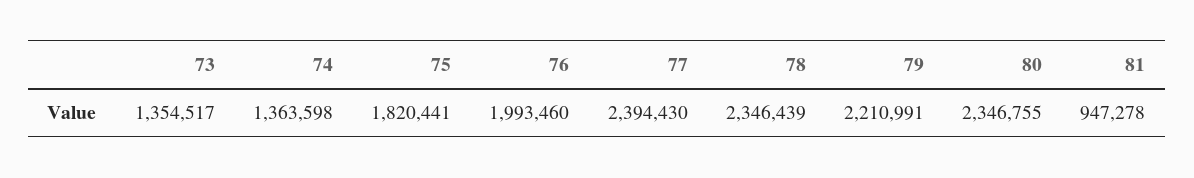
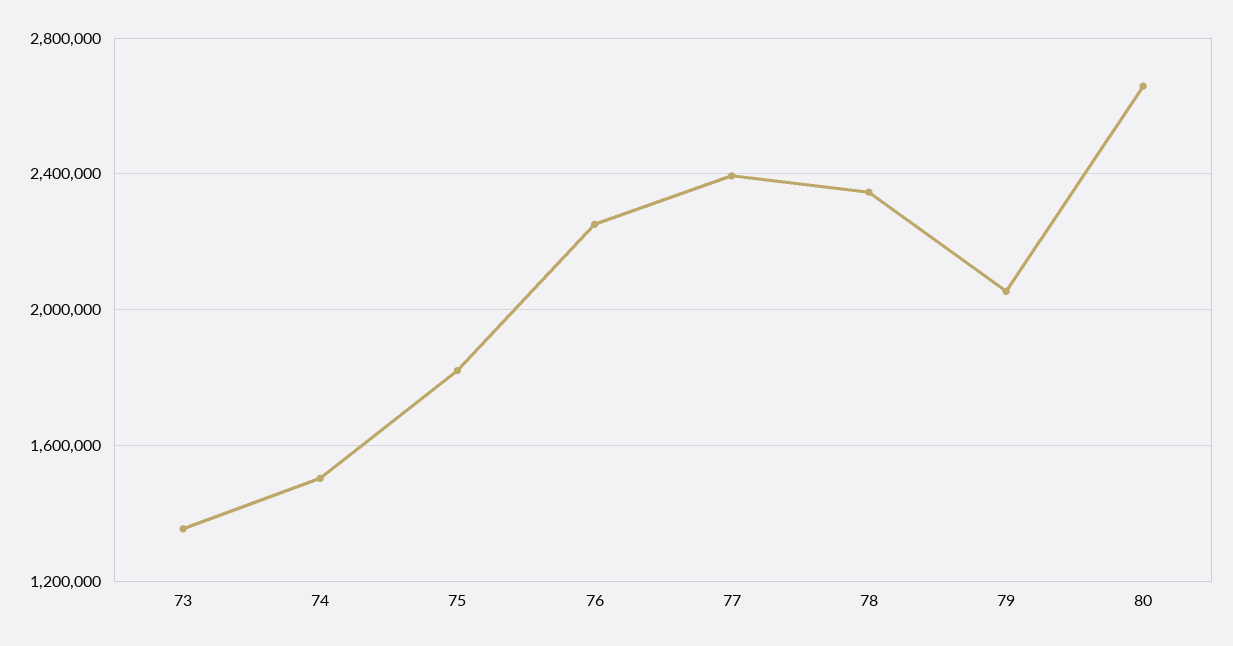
  {
    "73": 1354517,
-   "74": 1363598,
+   "74": 1500000,
    "75": 1820441,
-   "76": 1993460,
+   "76": 2250000,
    "77": 2394430,
    "78": 2346439,
-   "79": 2210991,
+   "79": 2050000,
-   "80": 2346755,
+   "80": 2650000
-   "81": 947278
  }

